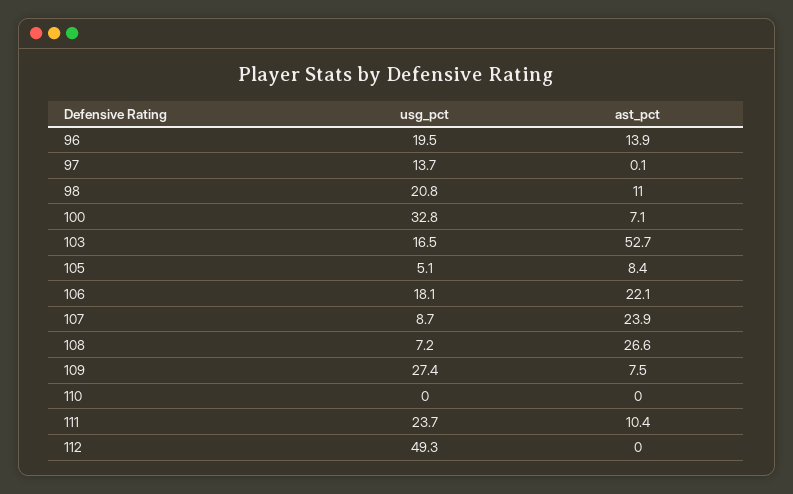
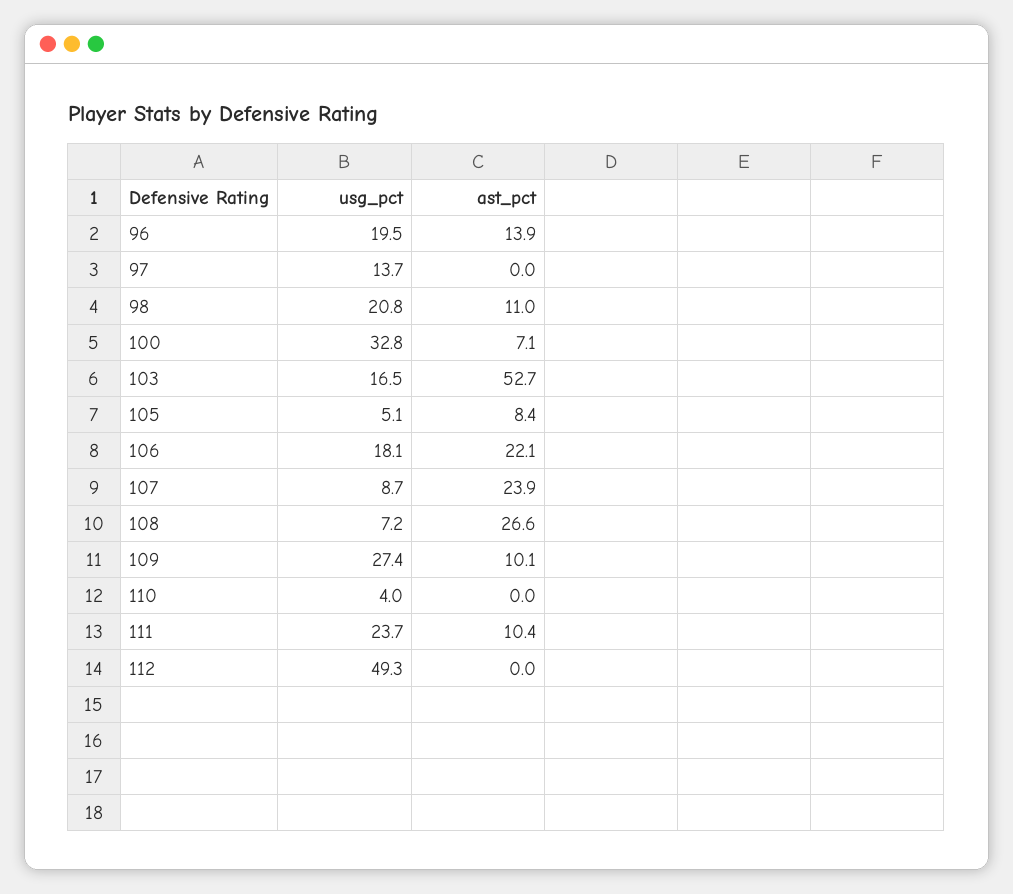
  {
    "usg_pct": {
      "96": 19.5,
      "97": 13.7,
      "98": 20.8,
      "100": 32.8,
      "103": 16.5,
      "105": 5.1,
      "106": 18.1,
      "107": 8.7,
      "108": 7.2,
      "109": 27.4,
-     "110": 0,
+     "110": 4,
      "111": 23.7,
      "112": 49.3
    },
    "ast_pct": {
      "96": 13.9,
-     "97": 0.1,
+     "97": 0,
      "98": 11,
      "100": 7.1,
      "103": 52.7,
      "105": 8.4,
      "106": 22.1,
      "107": 23.9,
      "108": 26.6,
-     "109": 7.5,
+     "109": 10.1,
      "110": 0,
      "111": 10.4,
      "112": 0
    }
  }

